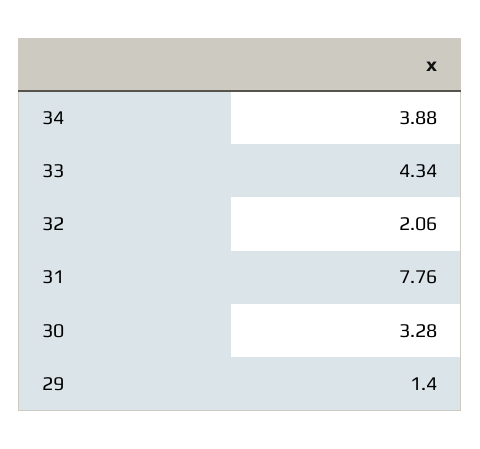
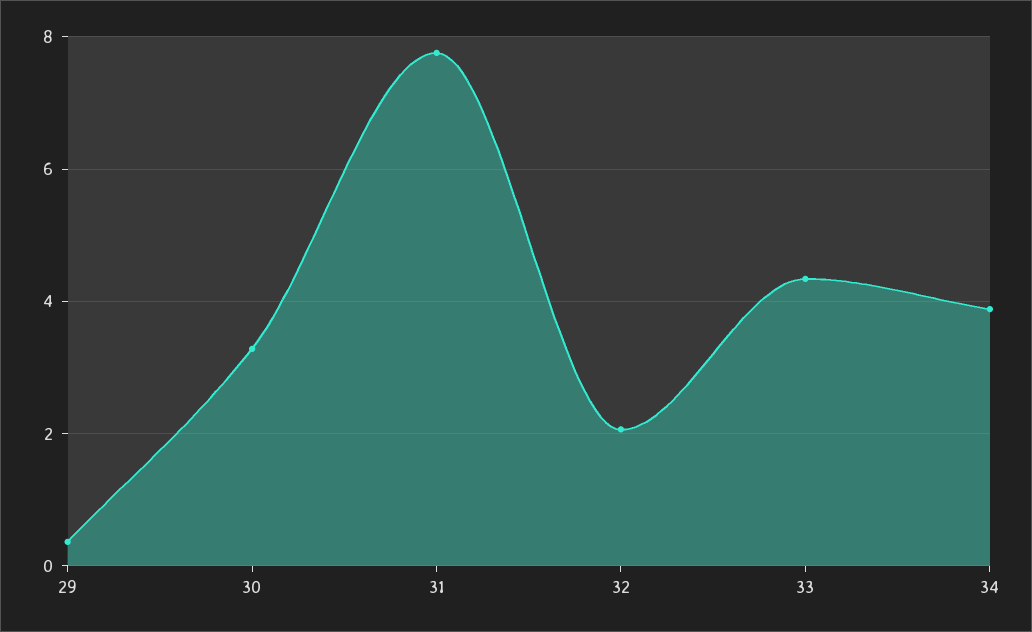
  {
    "34": 3.88,
    "33": 4.34,
    "32": 2.06,
    "31": 7.76,
    "30": 3.28,
-   "29": 1.4
+   "29": 0.4
  }

